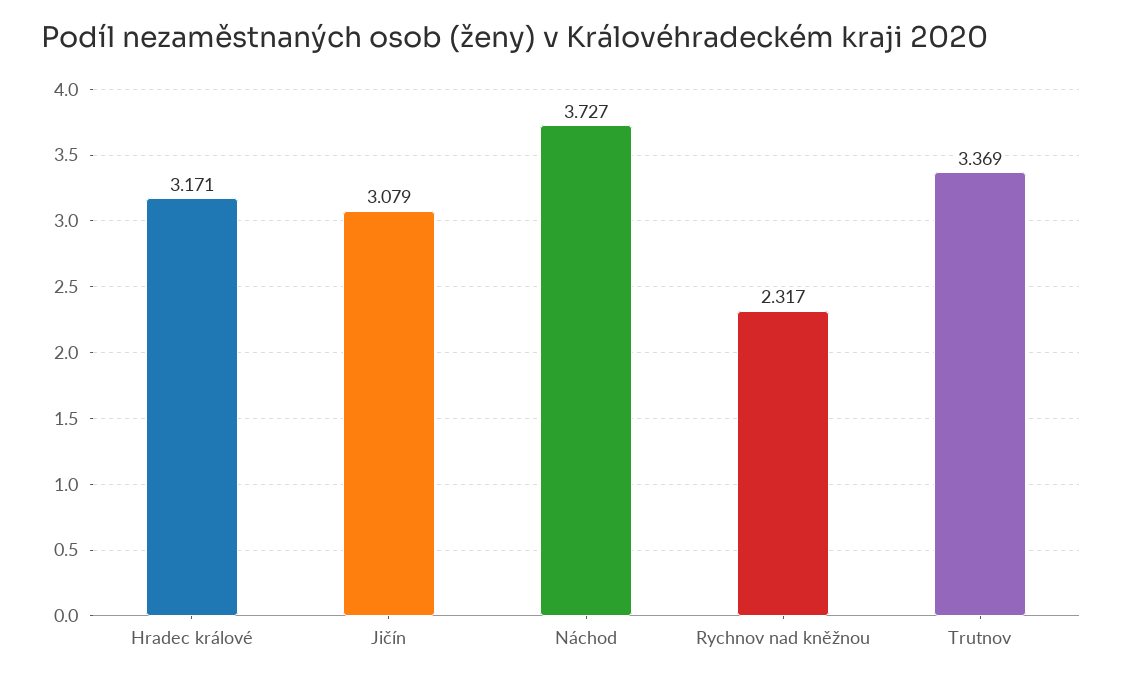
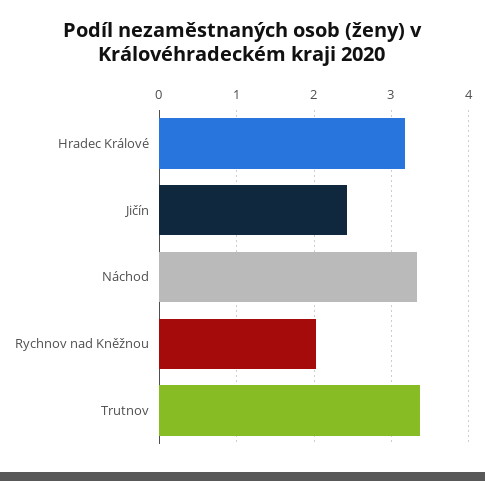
  {
    "Hradec králové": 3.171,
-   "Jičín": 3.079,
+   "Jičín": 2.4,
-   "Náchod": 3.727,
+   "Náchod": 3.3,
-   "Rychnov nad kněžnou": 2.317,
+   "Rychnov nad kněžnou": 2,
    "Trutnov": 3.369
  }

